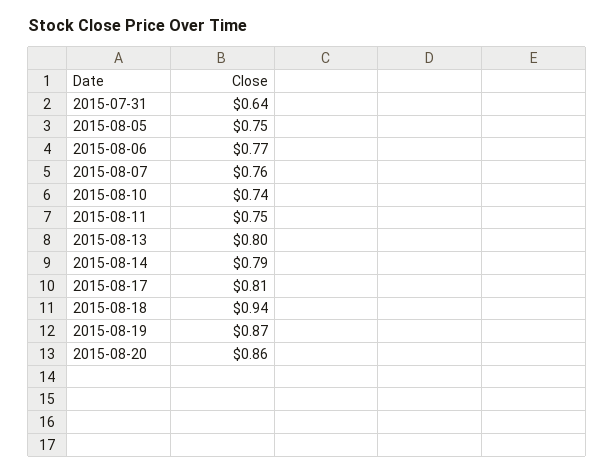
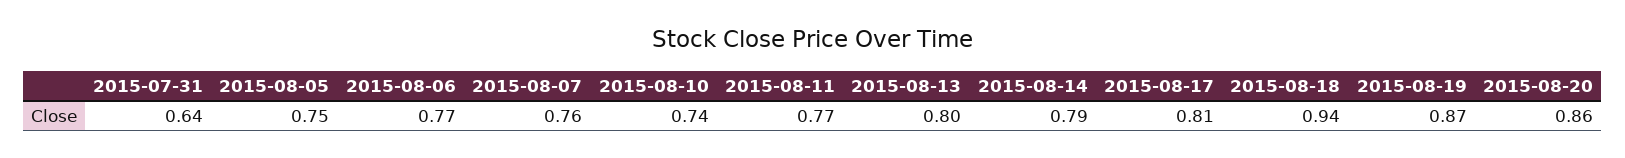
  {
    "2015-07-31": 0.64,
    "2015-08-05": 0.75,
    "2015-08-06": 0.77,
    "2015-08-07": 0.76,
    "2015-08-10": 0.74,
-   "2015-08-11": 0.75,
+   "2015-08-11": 0.77,
    "2015-08-13": 0.8,
    "2015-08-14": 0.79,
    "2015-08-17": 0.81,
    "2015-08-18": 0.94,
    "2015-08-19": 0.87,
    "2015-08-20": 0.86
  }

